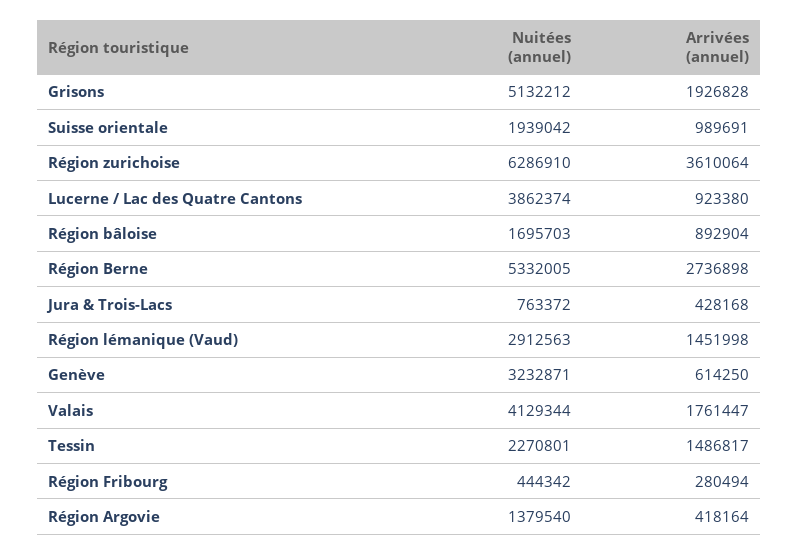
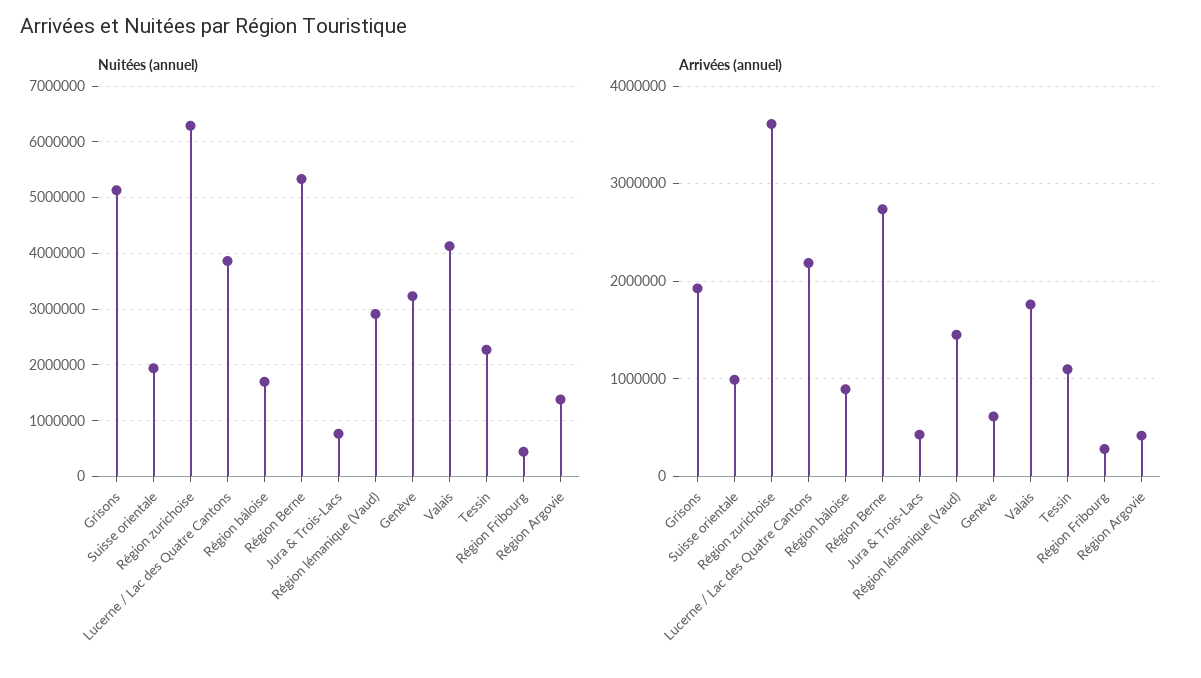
  {
    "Nuitées (annuel)": {
      "Grisons": 5132212,
      "Suisse orientale": 1939042,
      "Région zurichoise": 6286910,
      "Lucerne / Lac des Quatre Cantons": 3862374,
      "Région bâloise": 1695703,
      "Région Berne": 5332005,
      "Jura & Trois-Lacs": 763372,
      "Région lémanique (Vaud)": 2912563,
      "Genève": 3232871,
      "Valais": 4129344,
      "Tessin": 2270801,
      "Région Fribourg": 444342,
      "Région Argovie": 1379540
    },
    "Arrivées (annuel)": {
      "Grisons": 1926828,
      "Suisse orientale": 989691,
      "Région zurichoise": 3610064,
-     "Lucerne / Lac des Quatre Cantons": 923380,
+     "Lucerne / Lac des Quatre Cantons": 2200000,
      "Région bâloise": 892904,
      "Région Berne": 2736898,
      "Jura & Trois-Lacs": 428168,
      "Région lémanique (Vaud)": 1451998,
      "Genève": 614250,
      "Valais": 1761447,
-     "Tessin": 1486817,
+     "Tessin": 1100000,
      "Région Fribourg": 280494,
      "Région Argovie": 418164
    }
  }

